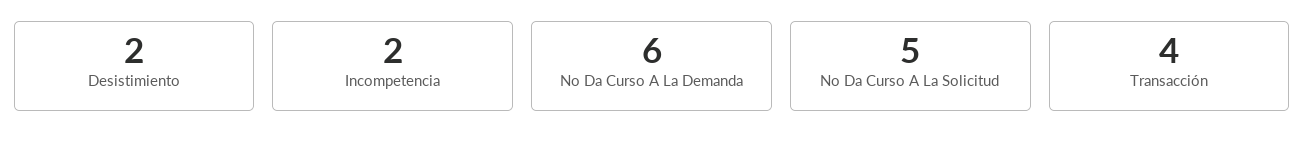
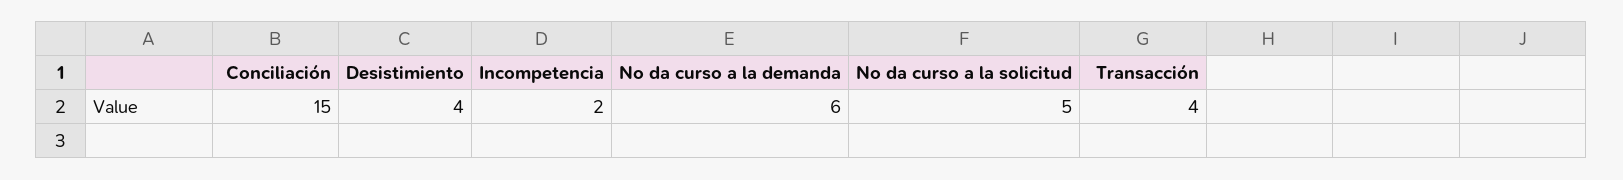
  {
-   "Desistimiento": 2,
+   "Desistimiento": 4,
    "Incompetencia": 2,
    "No Da Curso A La Demanda": 6,
    "No Da Curso A La Solicitud": 5,
-   "Transacción": 4
+   "Transacción": 4,
+   "Conciliación": 15
  }

